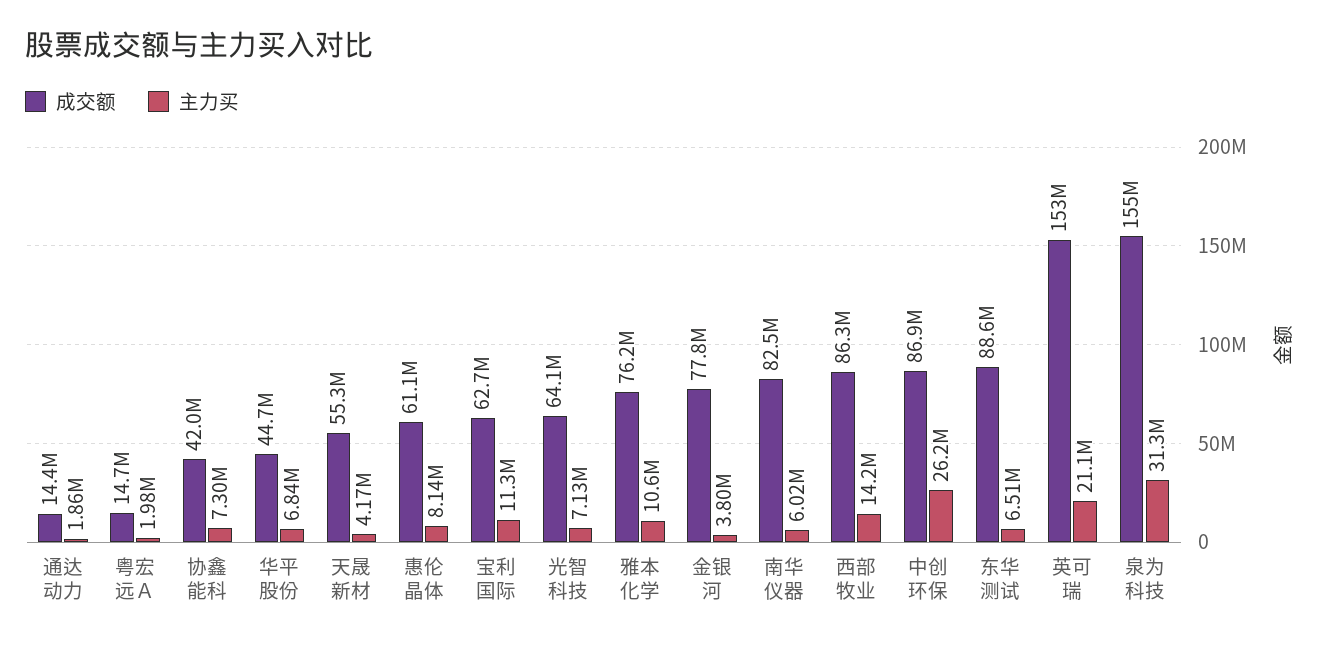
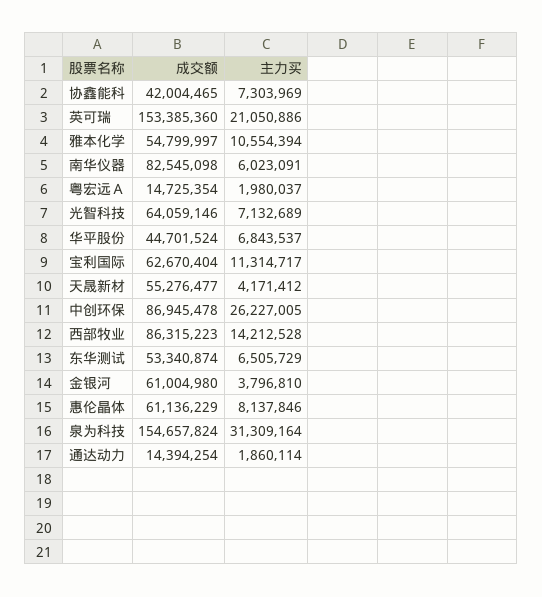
  {
    "成交额": {
      "通达动力": 14394254,
      "粤宏远Ａ": 14725354,
      "协鑫能科": 42004465,
      "华平股份": 44701524,
      "天晟新材": 55276477,
      "惠伦晶体": 61136229,
      "宝利国际": 62670404,
      "光智科技": 64059146,
-     "雅本化学": 76200000,
+     "雅本化学": 54799997,
-     "金银河": 77800000,
+     "金银河": 61004980,
      "南华仪器": 82545098,
      "西部牧业": 86315223,
      "中创环保": 86945478,
-     "东华测试": 88600000,
+     "东华测试": 53340874,
      "英可瑞": 153385360,
      "泉为科技": 154657824
    },
    "主力买": {
      "通达动力": 1860114,
      "粤宏远Ａ": 1980037,
      "协鑫能科": 7303969,
      "华平股份": 6843537,
      "天晟新材": 4171412,
      "惠伦晶体": 8137846,
      "宝利国际": 11314717,
      "光智科技": 7132689,
      "雅本化学": 10554394,
      "金银河": 3796810,
      "南华仪器": 6023091,
      "西部牧业": 14212528,
      "中创环保": 26227005,
      "东华测试": 6505729,
      "英可瑞": 21050886,
      "泉为科技": 31309164
    }
  }

